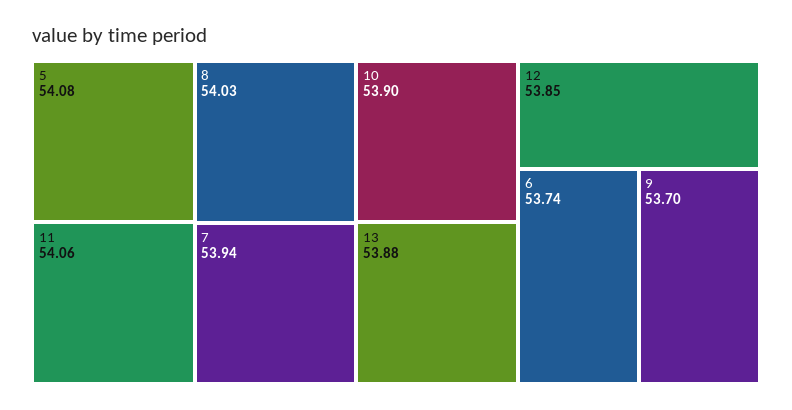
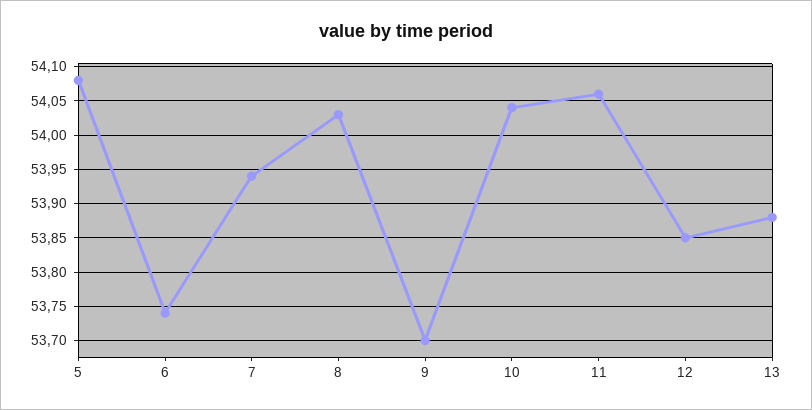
  {
    "5": 54.08,
    "11": 54.06,
    "8": 54.03,
    "7": 53.94,
-   "10": 53.9,
+   "10": 54.04,
    "13": 53.88,
    "12": 53.85,
    "6": 53.74,
    "9": 53.7
  }

